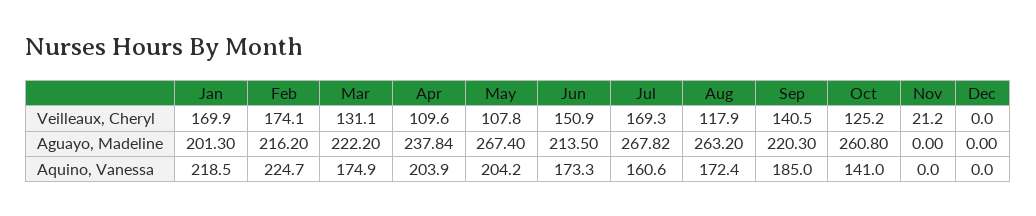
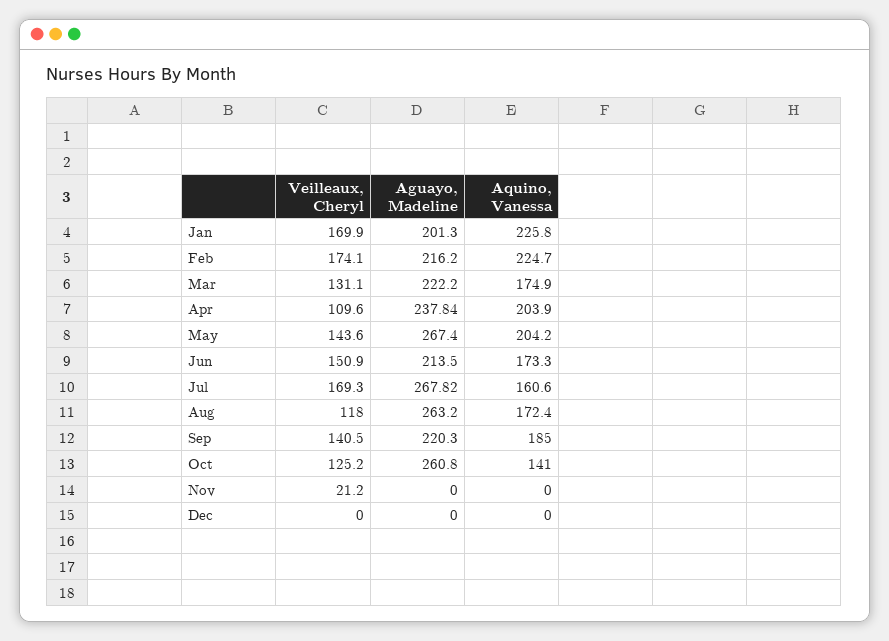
  {
    "Jan": {
      "Veilleaux, Cheryl": 169.9,
      "Aguayo, Madeline": 201.3,
-     "Aquino, Vanessa": 218.5
+     "Aquino, Vanessa": 225.8
    },
    "Feb": {
      "Veilleaux, Cheryl": 174.1,
      "Aguayo, Madeline": 216.2,
      "Aquino, Vanessa": 224.7
    },
    "Mar": {
      "Veilleaux, Cheryl": 131.1,
      "Aguayo, Madeline": 222.2,
      "Aquino, Vanessa": 174.9
    },
    "Apr": {
      "Veilleaux, Cheryl": 109.6,
      "Aguayo, Madeline": 237.84,
      "Aquino, Vanessa": 203.9
    },
    "May": {
-     "Veilleaux, Cheryl": 107.8,
+     "Veilleaux, Cheryl": 143.6,
      "Aguayo, Madeline": 267.4,
      "Aquino, Vanessa": 204.2
    },
    "Jun": {
      "Veilleaux, Cheryl": 150.9,
      "Aguayo, Madeline": 213.5,
      "Aquino, Vanessa": 173.3
    },
    "Jul": {
      "Veilleaux, Cheryl": 169.3,
      "Aguayo, Madeline": 267.82,
      "Aquino, Vanessa": 160.6
    },
    "Aug": {
-     "Veilleaux, Cheryl": 117.9,
+     "Veilleaux, Cheryl": 118,
      "Aguayo, Madeline": 263.2,
      "Aquino, Vanessa": 172.4
    },
    "Sep": {
      "Veilleaux, Cheryl": 140.5,
      "Aguayo, Madeline": 220.3,
      "Aquino, Vanessa": 185
    },
    "Oct": {
      "Veilleaux, Cheryl": 125.2,
      "Aguayo, Madeline": 260.8,
      "Aquino, Vanessa": 141
    },
    "Nov": {
      "Veilleaux, Cheryl": 21.2,
      "Aguayo, Madeline": 0,
      "Aquino, Vanessa": 0
    },
    "Dec": {
      "Veilleaux, Cheryl": 0,
      "Aguayo, Madeline": 0,
      "Aquino, Vanessa": 0
    }
  }

